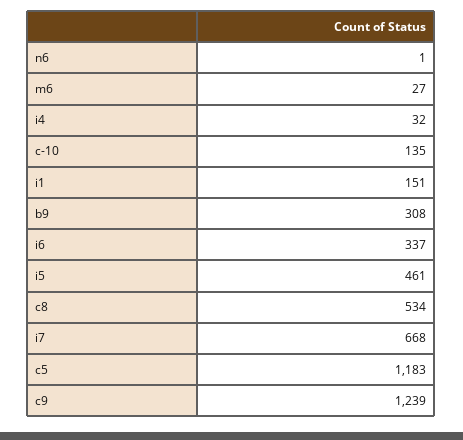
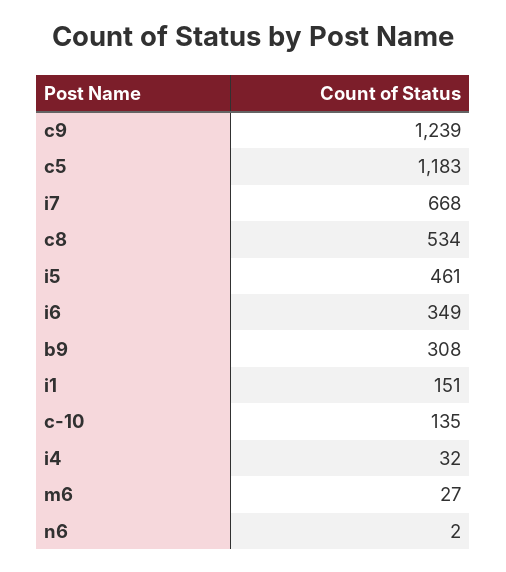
  {
-   "n6": 1,
+   "n6": 2,
    "m6": 27,
    "i4": 32,
    "c-10": 135,
    "i1": 151,
    "b9": 308,
-   "i6": 337,
+   "i6": 349,
    "i5": 461,
    "c8": 534,
    "i7": 668,
    "c5": 1183,
    "c9": 1239
  }

